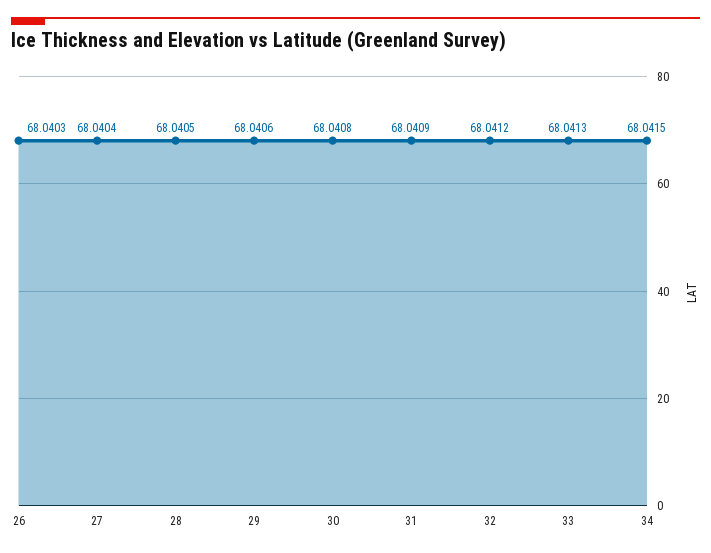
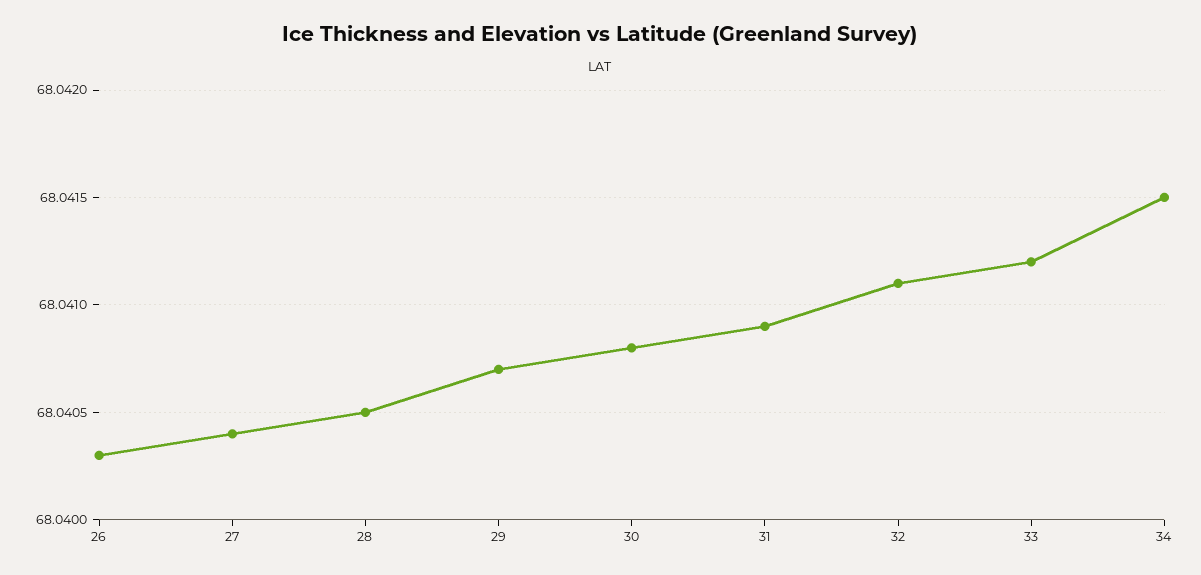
  {
    "26": 68.0403,
    "27": 68.0404,
    "28": 68.0405,
-   "29": 68.0406,
+   "29": 68.0407,
    "30": 68.0408,
    "31": 68.0409,
-   "32": 68.0412,
+   "32": 68.0411,
-   "33": 68.0413,
+   "33": 68.0412,
    "34": 68.0415
  }

